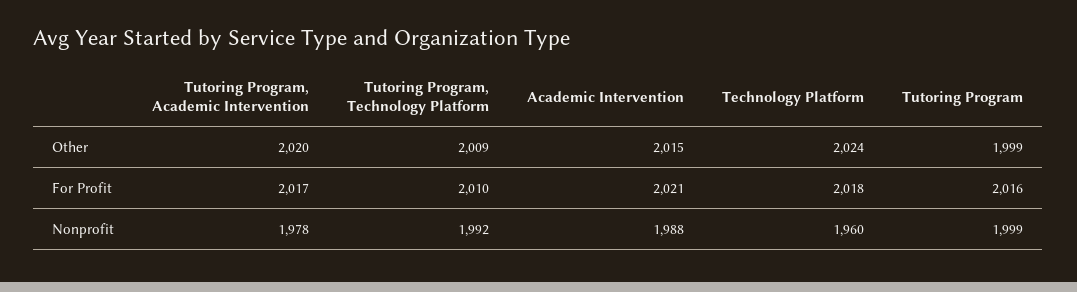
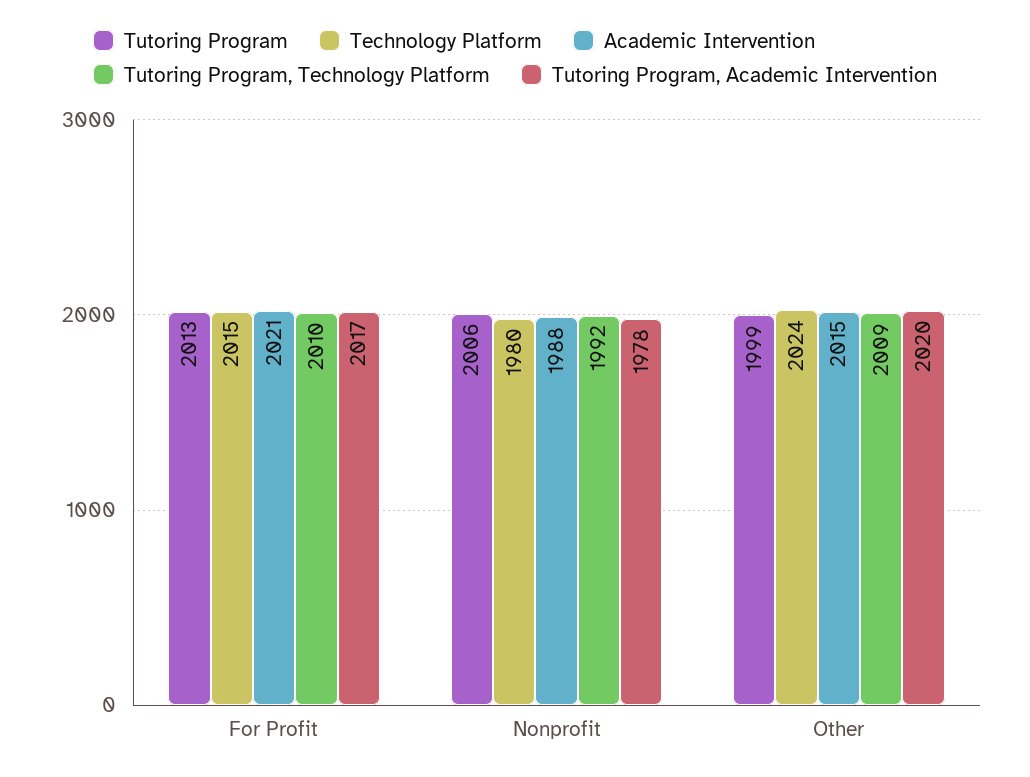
  {
    "Tutoring Program, Academic Intervention": {
      "Other": 2020,
      "For Profit": 2017,
      "Nonprofit": 1978
    },
    "Tutoring Program, Technology Platform": {
      "Other": 2009,
      "For Profit": 2010,
      "Nonprofit": 1992
    },
    "Academic Intervention": {
      "Other": 2015,
      "For Profit": 2021,
      "Nonprofit": 1988
    },
    "Technology Platform": {
      "Other": 2024,
-     "For Profit": 2018,
+     "For Profit": 2015,
-     "Nonprofit": 1960
+     "Nonprofit": 1980
    },
    "Tutoring Program": {
      "Other": 1999,
-     "For Profit": 2016,
+     "For Profit": 2013,
-     "Nonprofit": 1999
+     "Nonprofit": 2006
    }
  }

